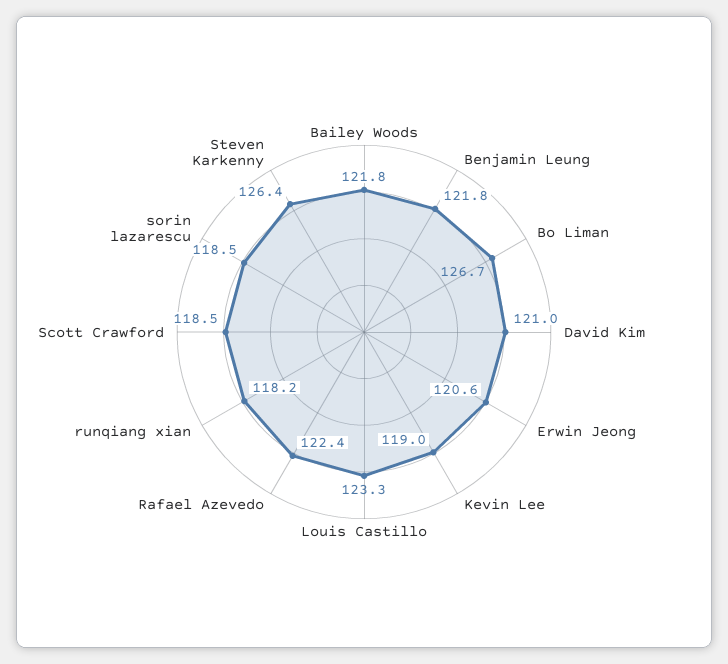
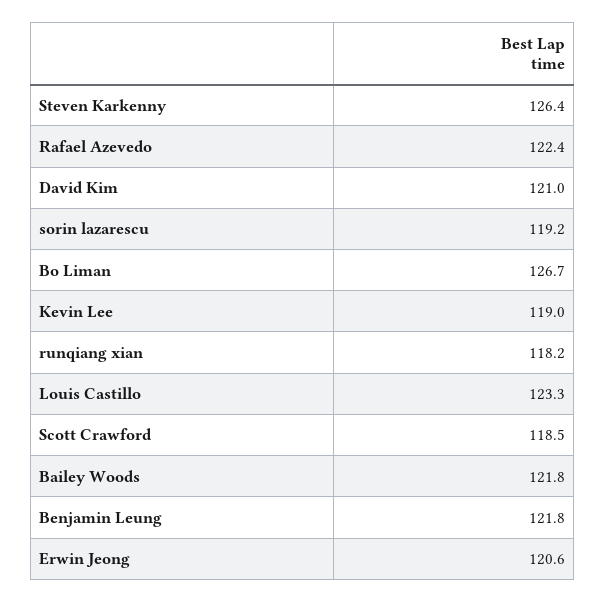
  {
    "Bailey Woods": 121.8,
    "Benjamin Leung": 121.8,
    "Bo Liman": 126.7,
    "David Kim": 121,
    "Erwin Jeong": 120.6,
    "Kevin Lee": 119,
    "Louis Castillo": 123.3,
    "Rafael Azevedo": 122.4,
    "runqiang xian": 118.2,
    "Scott Crawford": 118.5,
-   "sorin lazarescu": 118.5,
+   "sorin lazarescu": 119.2,
    "Steven Karkenny": 126.4
  }

